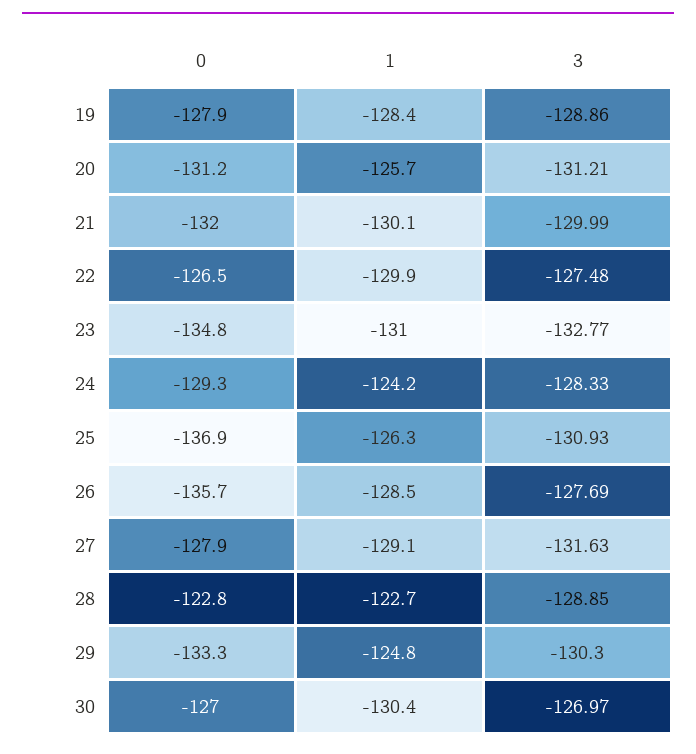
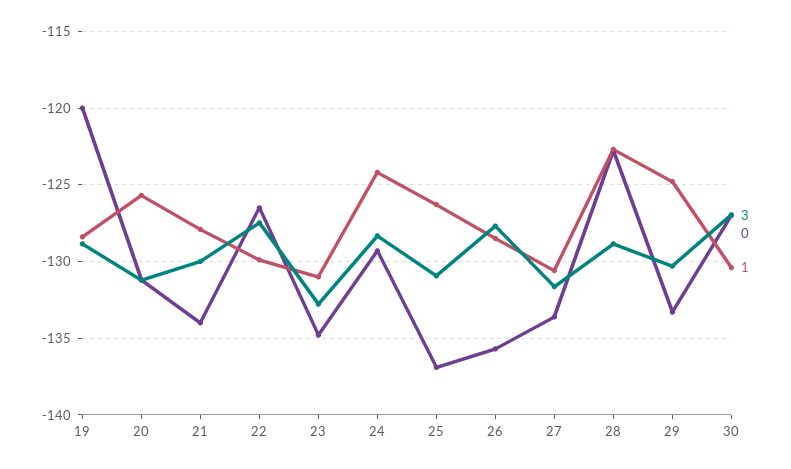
  {
    "0": {
-     "19": -127.9,
+     "19": -120,
      "20": -131.2,
-     "21": -132,
+     "21": -134,
      "22": -126.5,
      "23": -134.8,
      "24": -129.3,
      "25": -136.9,
      "26": -135.7,
-     "27": -127.9,
+     "27": -133.5,
      "28": -122.8,
      "29": -133.3,
      "30": -127
    },
    "1": {
      "19": -128.4,
      "20": -125.7,
-     "21": -130.1,
+     "21": -128,
      "22": -129.9,
      "23": -131,
      "24": -124.2,
      "25": -126.3,
      "26": -128.5,
-     "27": -129.1,
+     "27": -130.5,
      "28": -122.7,
      "29": -124.8,
      "30": -130.4
    },
    "3": {
      "19": -128.86,
      "20": -131.21,
      "21": -129.99,
      "22": -127.48,
      "23": -132.77,
      "24": -128.33,
      "25": -130.93,
      "26": -127.69,
      "27": -131.63,
      "28": -128.85,
      "29": -130.3,
      "30": -126.97
    }
  }

